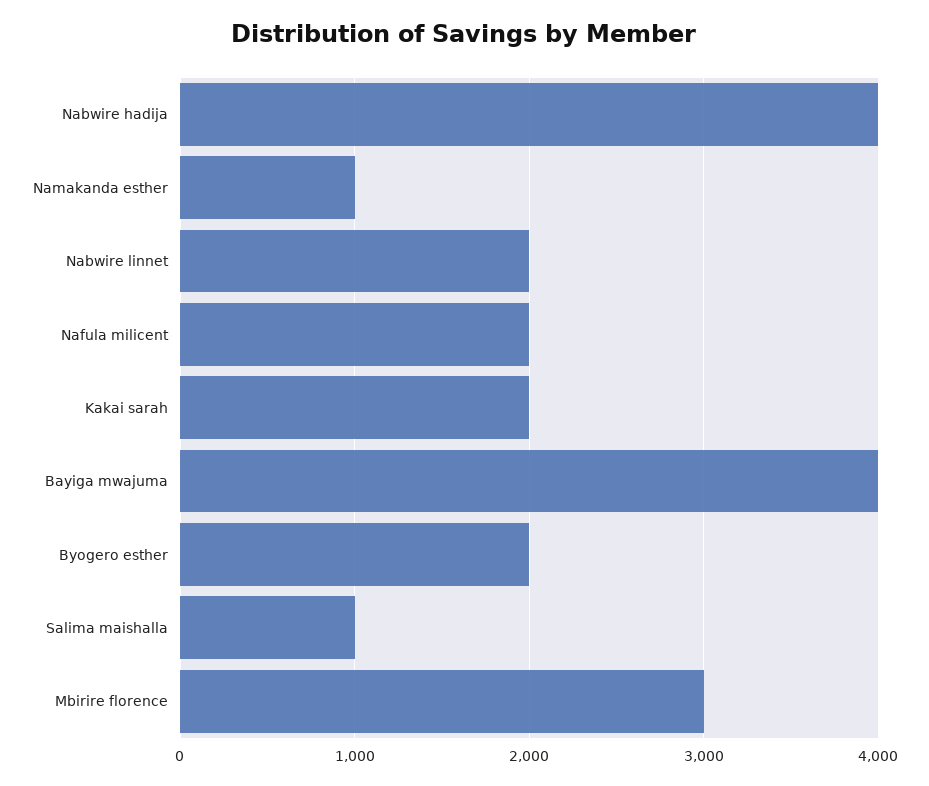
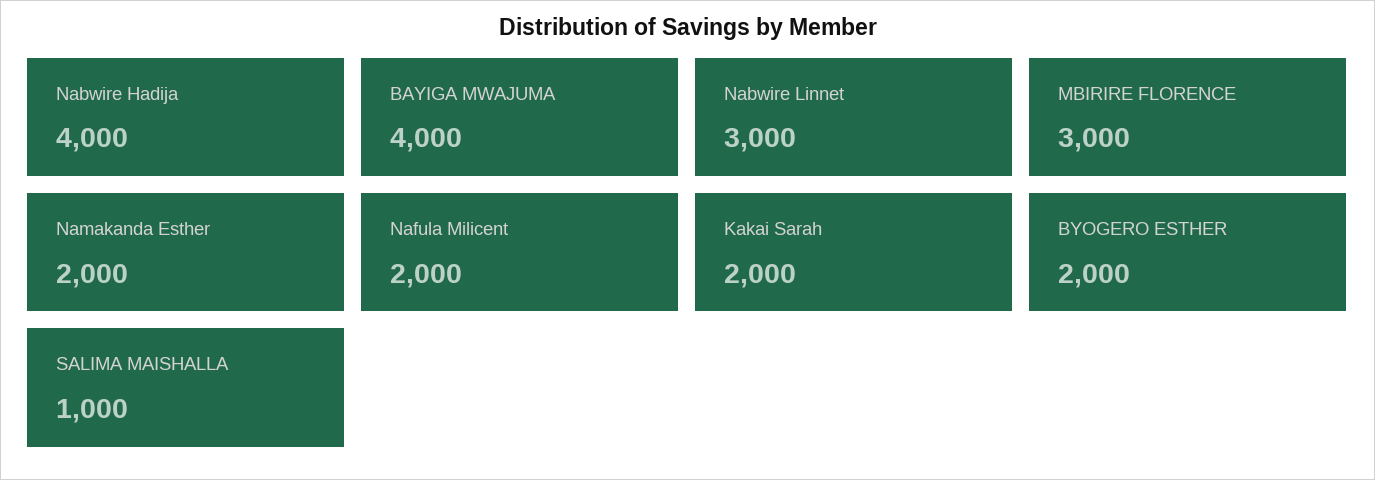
  {
    "Nabwire hadija": 4000,
-   "Namakanda esther": 1000,
+   "Namakanda esther": 2000,
-   "Nabwire linnet": 2000,
+   "Nabwire linnet": 3000,
    "Nafula milicent": 2000,
    "Kakai sarah": 2000,
    "Bayiga mwajuma": 4000,
    "Byogero esther": 2000,
    "Salima maishalla": 1000,
    "Mbirire florence": 3000
  }

